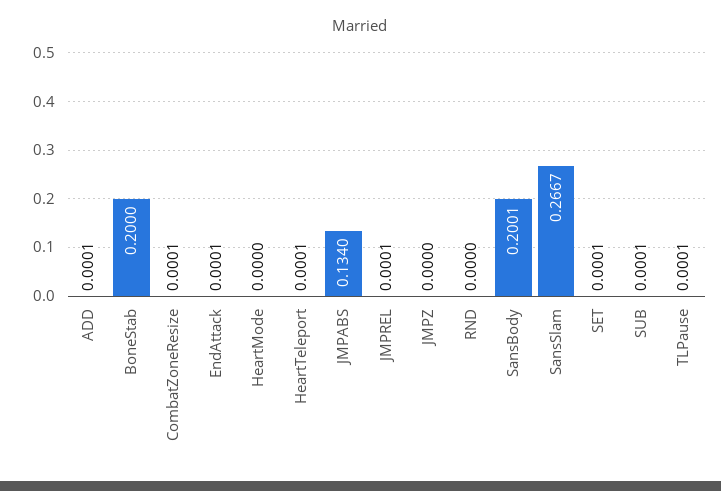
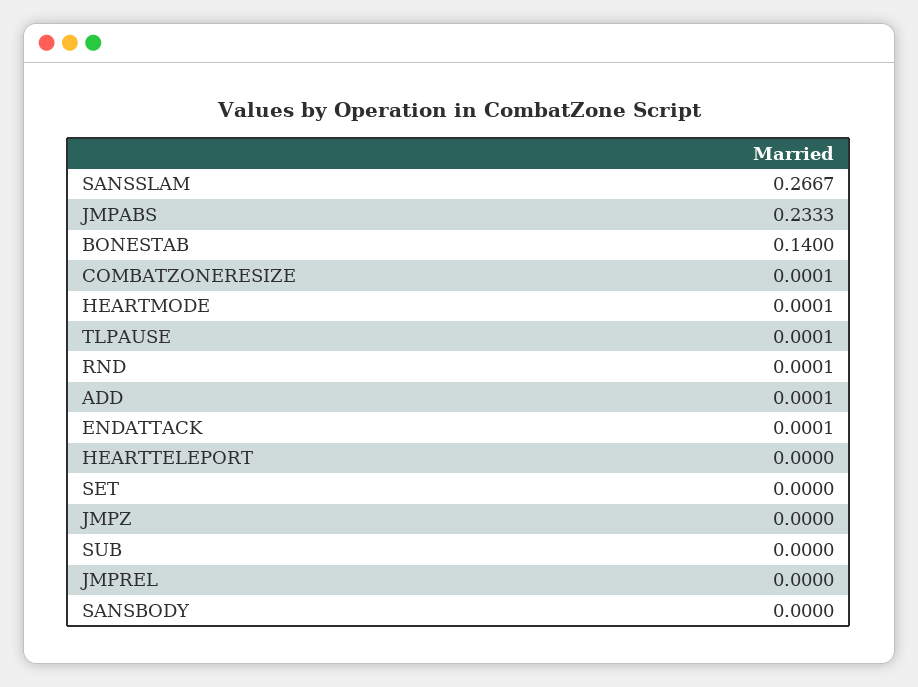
  {
    "ADD": 0.0001,
-   "BoneStab": 0.2,
+   "BoneStab": 0.14,
    "CombatZoneResize": 0.0001,
    "EndAttack": 0.0001,
-   "HeartMode": 0,
+   "HeartMode": 0.0001,
-   "HeartTeleport": 0.0001,
+   "HeartTeleport": 0,
-   "JMPABS": 0.134,
+   "JMPABS": 0.2333,
-   "JMPREL": 0.0001,
+   "JMPREL": 0,
    "JMPZ": 0,
-   "RND": 0,
+   "RND": 0.0001,
-   "SansBody": 0.2001,
+   "SansBody": 0,
    "SansSlam": 0.2667,
-   "SET": 0.0001,
+   "SET": 0,
-   "SUB": 0.0001,
+   "SUB": 0,
    "TLPause": 0.0001
  }

